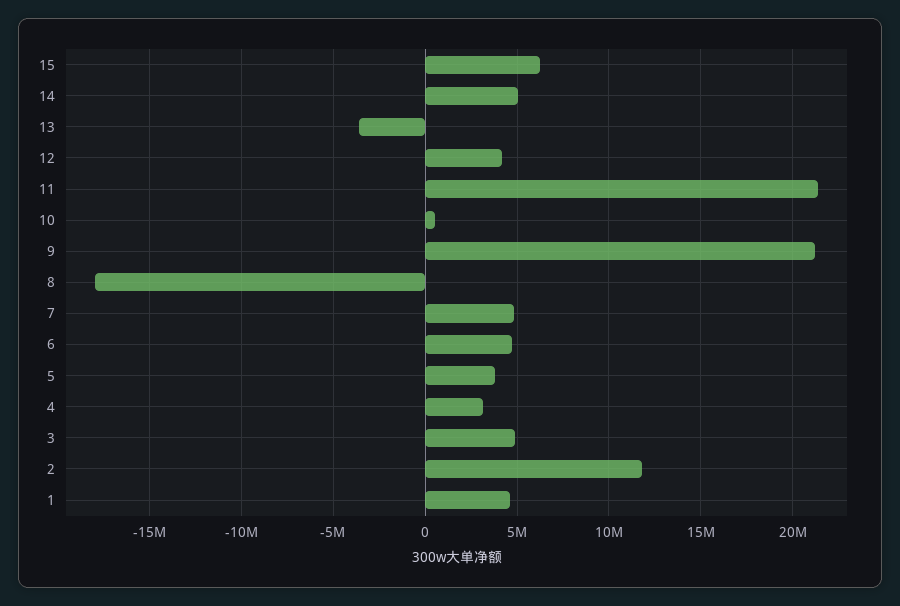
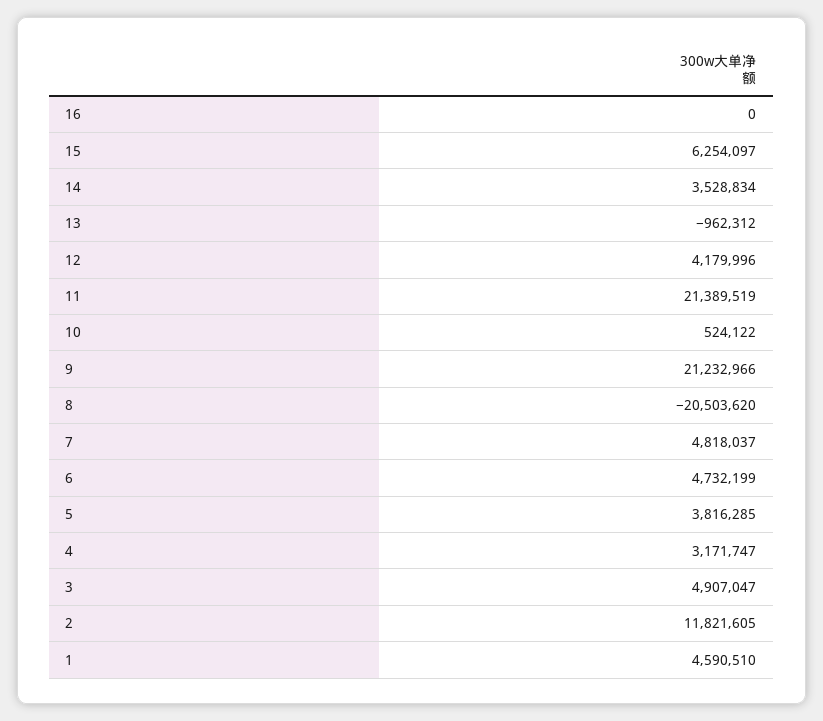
  {
    "15": 6254097,
-   "14": 5000000,
+   "14": 3528834,
-   "13": -3500000,
+   "13": -962312,
    "12": 4179996,
    "11": 21389519,
    "10": 524122,
    "9": 21232966,
-   "8": -18000000,
+   "8": -20503620,
    "7": 4818037,
    "6": 4732199,
    "5": 3816285,
    "4": 3171747,
    "3": 4907047,
    "2": 11821605,
-   "1": 4590510
+   "1": 4590510,
+   "16": 0
  }

